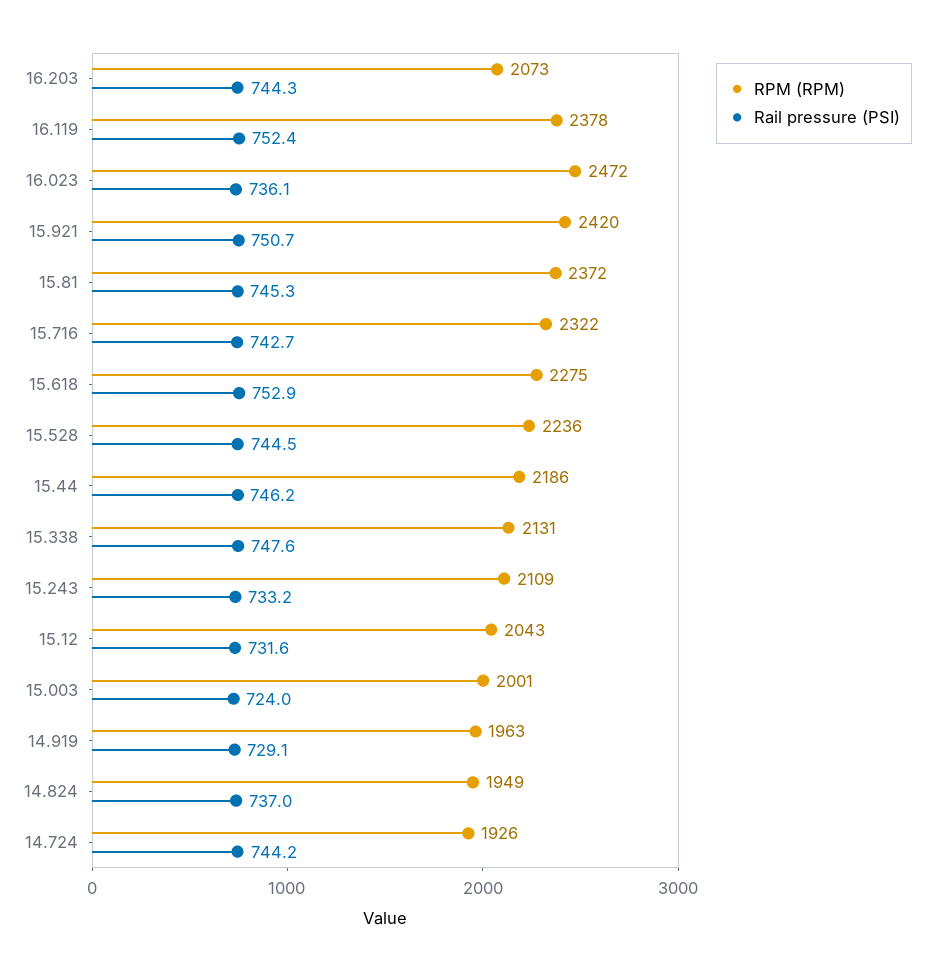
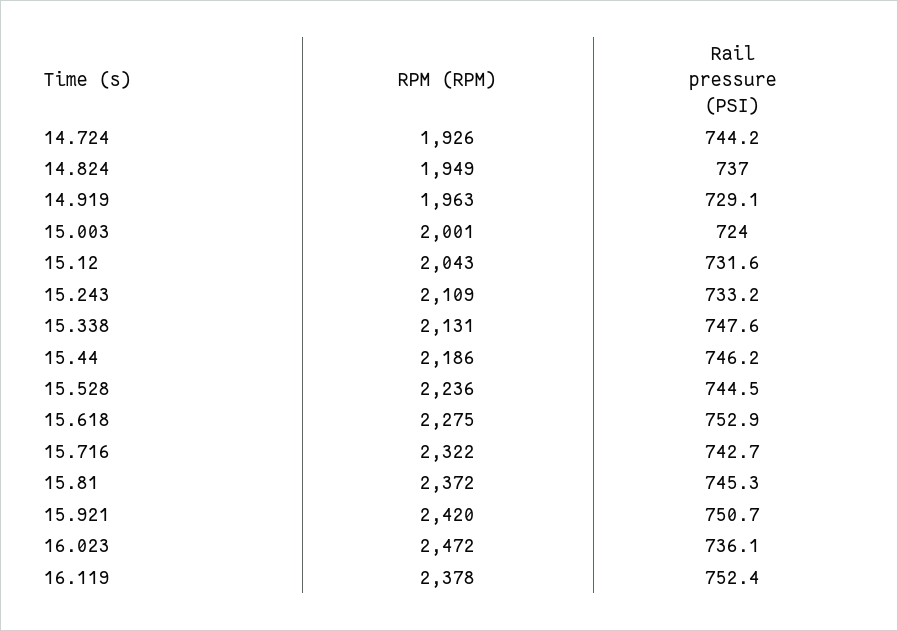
  {
    "RPM (RPM)": {
-     "16.203": 2073,
      "16.119": 2378,
      "16.023": 2472,
      "15.921": 2420,
      "15.81": 2372,
      "15.716": 2322,
      "15.618": 2275,
      "15.528": 2236,
      "15.44": 2186,
      "15.338": 2131,
      "15.243": 2109,
      "15.12": 2043,
      "15.003": 2001,
      "14.919": 1963,
      "14.824": 1949,
      "14.724": 1926
    },
    "Rail pressure (PSI)": {
-     "16.203": 744.3,
      "16.119": 752.4,
      "16.023": 736.1,
      "15.921": 750.7,
      "15.81": 745.3,
      "15.716": 742.7,
      "15.618": 752.9,
      "15.528": 744.5,
      "15.44": 746.2,
      "15.338": 747.6,
      "15.243": 733.2,
      "15.12": 731.6,
      "15.003": 724,
      "14.919": 729.1,
      "14.824": 737,
      "14.724": 744.2
    }
  }

